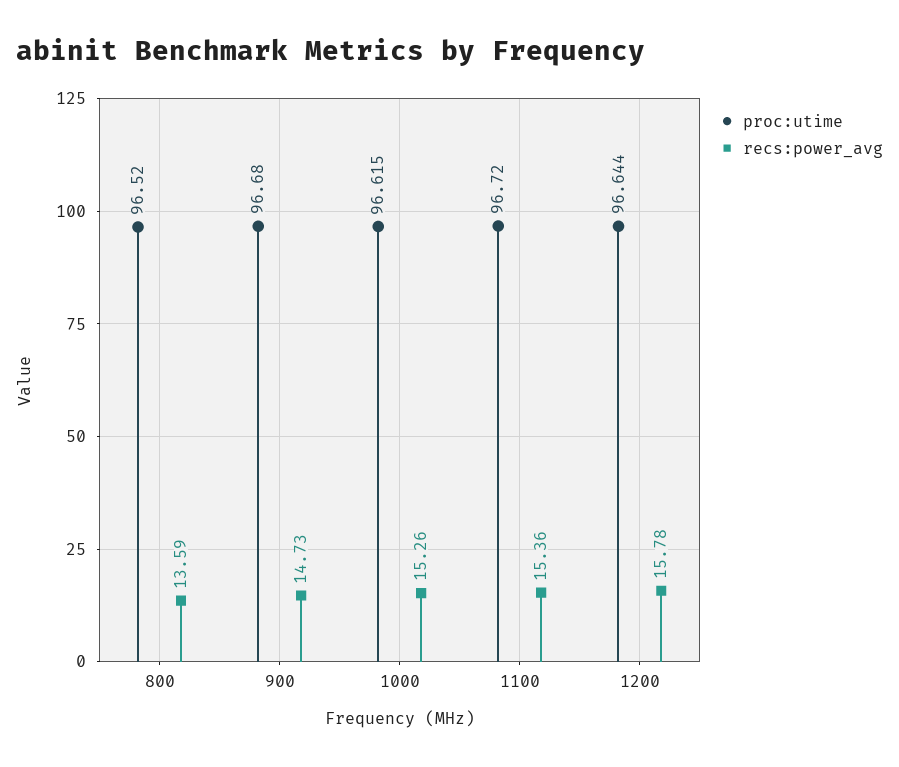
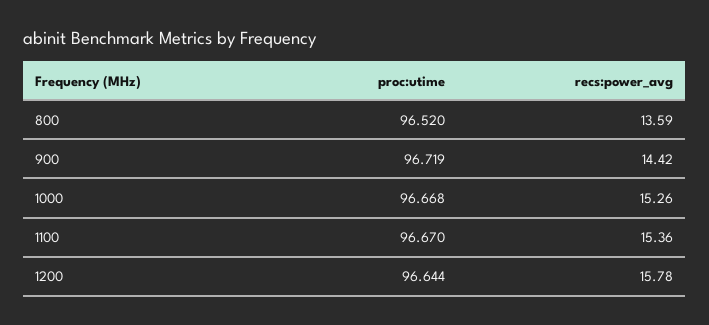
  {
    "proc:utime": {
      "800": 96.52,
-     "900": 96.68,
+     "900": 96.719,
-     "1000": 96.615,
+     "1000": 96.668,
-     "1100": 96.72,
+     "1100": 96.67,
      "1200": 96.644
    },
    "recs:power_avg": {
      "800": 13.59,
-     "900": 14.73,
+     "900": 14.42,
      "1000": 15.26,
      "1100": 15.36,
      "1200": 15.78
    }
  }

